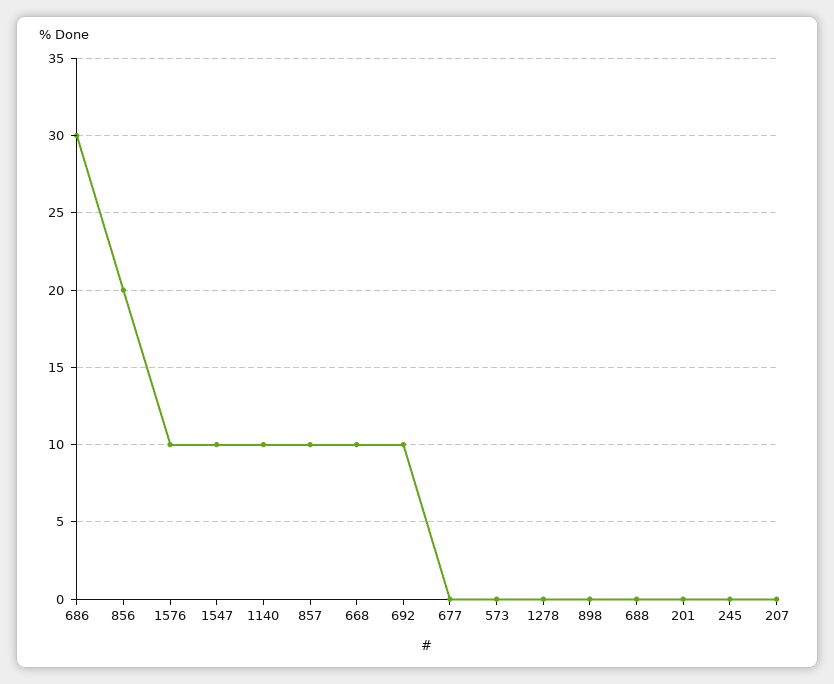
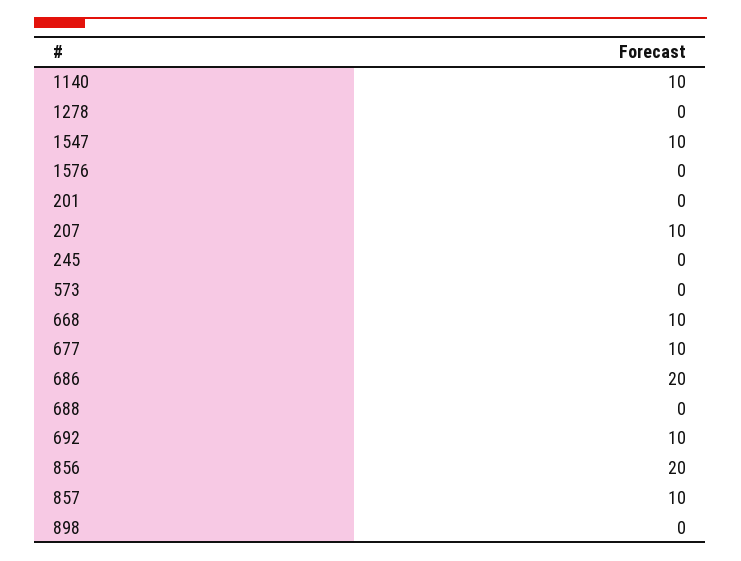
  {
-   "686": 30,
+   "686": 20,
    "856": 20,
-   "1576": 10,
+   "1576": 0,
    "1547": 10,
    "1140": 10,
    "857": 10,
    "668": 10,
    "692": 10,
-   "677": 0,
+   "677": 10,
    "573": 0,
    "1278": 0,
    "898": 0,
    "688": 0,
    "201": 0,
    "245": 0,
-   "207": 0
+   "207": 10
  }

